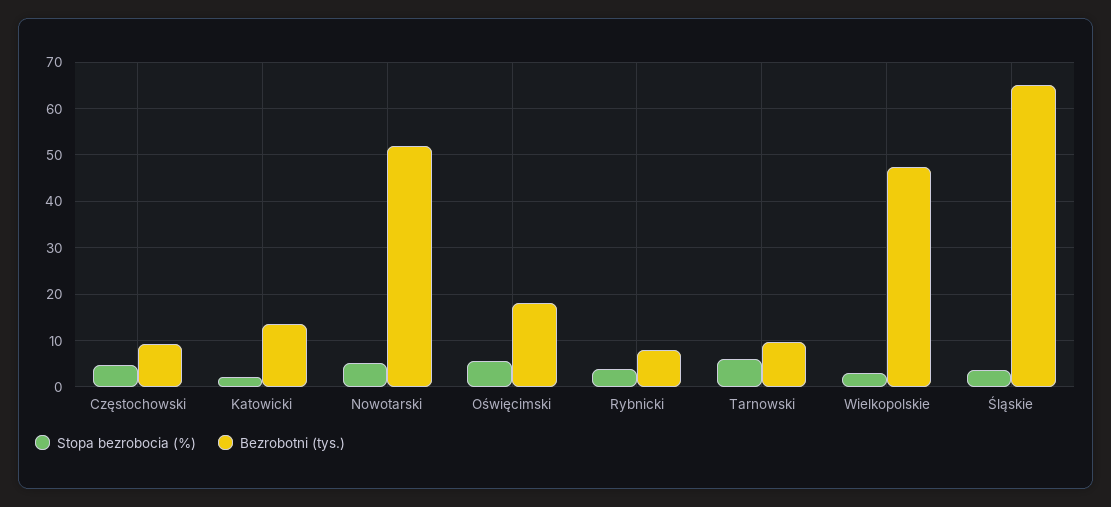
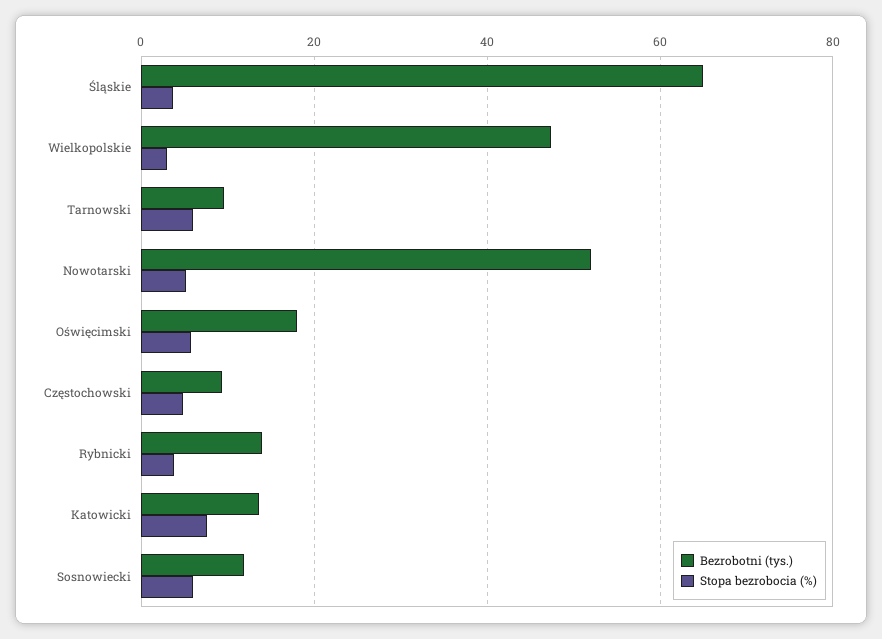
  {
    "Stopa bezrobocia (%)": {
      "Częstochowski": 4,
-     "Katowicki": 2,
+     "Katowicki": 8,
      "Nowotarski": 6,
      "Oświęcimski": 6,
      "Rybnicki": 4,
      "Tarnowski": 6,
      "Wielkopolskie": 4,
-     "Śląskie": 4
+     "Śląskie": 4,
+     "Sosnowiecki": 6
    },
    "Bezrobotni (tys.)": {
      "Częstochowski": 10,
      "Katowicki": 14,
      "Nowotarski": 52,
      "Oświęcimski": 18,
-     "Rybnicki": 8,
+     "Rybnicki": 14,
      "Tarnowski": 10,
      "Wielkopolskie": 48,
-     "Śląskie": 66
+     "Śląskie": 66,
+     "Sosnowiecki": 12
    }
  }

